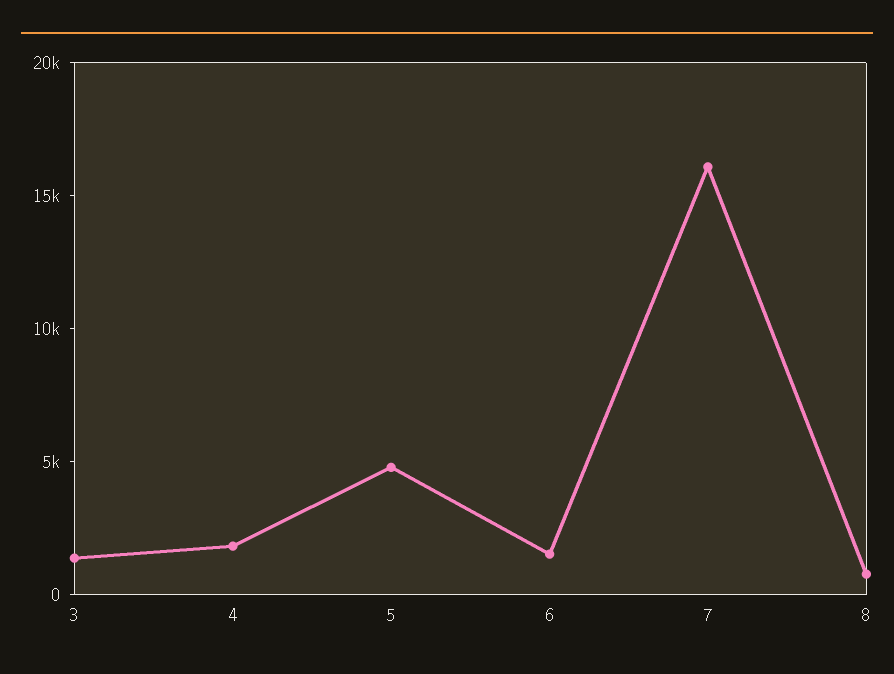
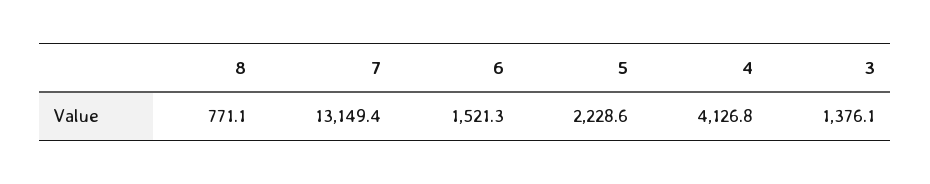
  {
    "3": 1376.1,
-   "4": 2000,
+   "4": 4126.8,
-   "5": 5000,
+   "5": 2228.6,
    "6": 1521.3,
-   "7": 16000,
+   "7": 13149.4,
    "8": 771.1
  }

